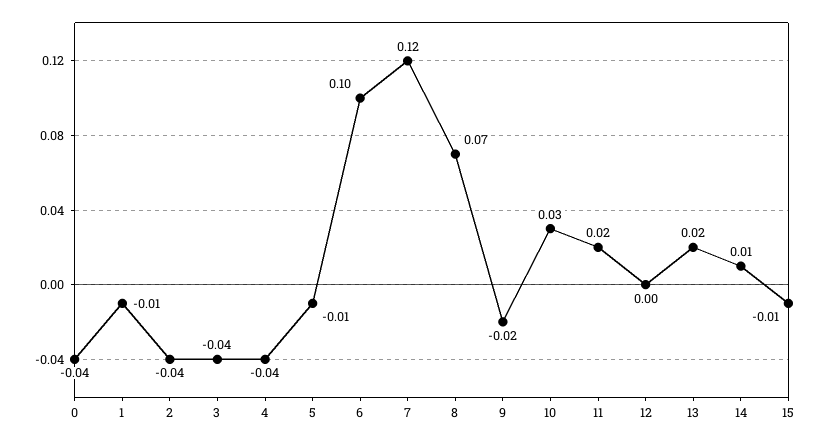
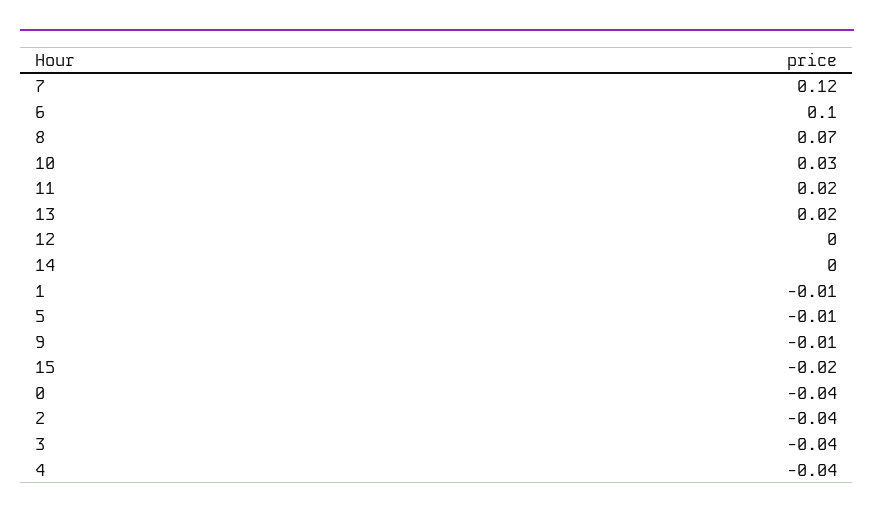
  {
    "0": -0.04,
    "1": -0.01,
    "2": -0.04,
    "3": -0.04,
    "4": -0.04,
    "5": -0.01,
    "6": 0.1,
    "7": 0.12,
    "8": 0.07,
-   "9": -0.02,
+   "9": -0.01,
    "10": 0.03,
    "11": 0.02,
    "12": 0,
    "13": 0.02,
-   "14": 0.01,
+   "14": 0,
-   "15": -0.01
+   "15": -0.02
  }

